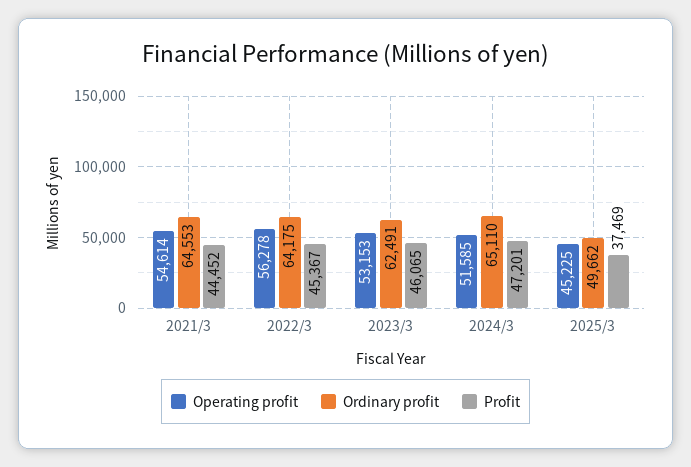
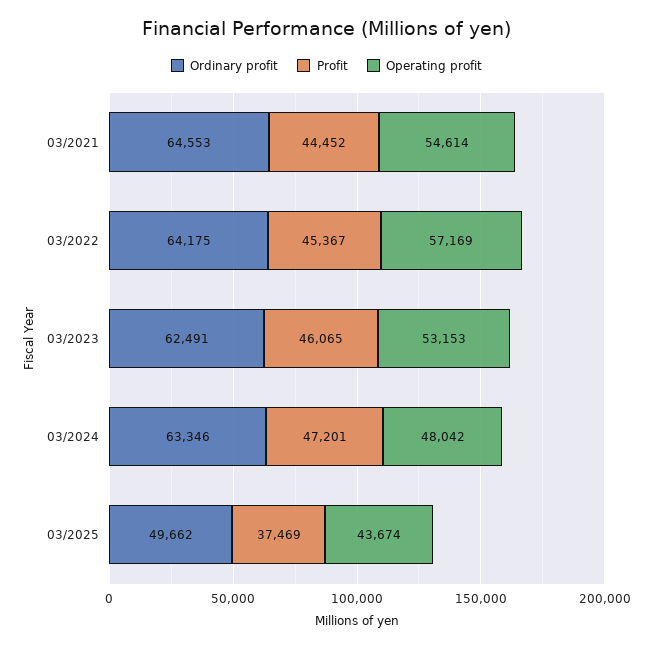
  {
    "Operating profit": {
      "2021/3": 54614,
-     "2022/3": 56278,
+     "2022/3": 57169,
      "2023/3": 53153,
-     "2024/3": 51585,
+     "2024/3": 48042,
-     "2025/3": 45225
+     "2025/3": 43674
    },
    "Ordinary profit": {
      "2021/3": 64553,
      "2022/3": 64175,
      "2023/3": 62491,
-     "2024/3": 65110,
+     "2024/3": 63346,
      "2025/3": 49662
    },
    "Profit": {
      "2021/3": 44452,
      "2022/3": 45367,
      "2023/3": 46065,
      "2024/3": 47201,
      "2025/3": 37469
    }
  }

